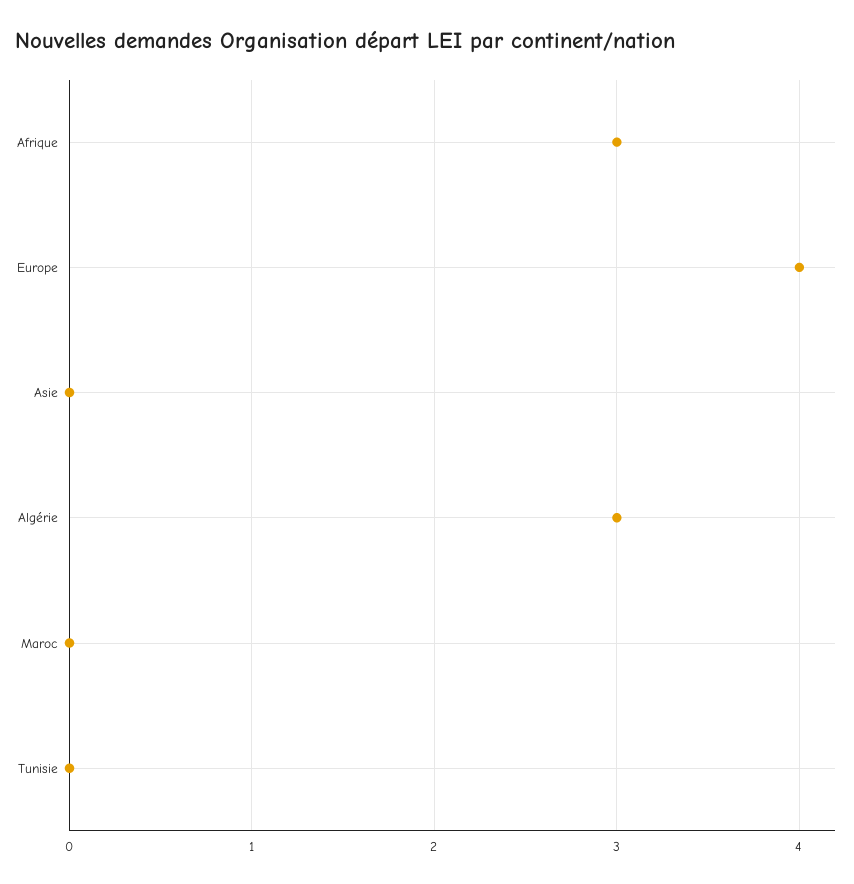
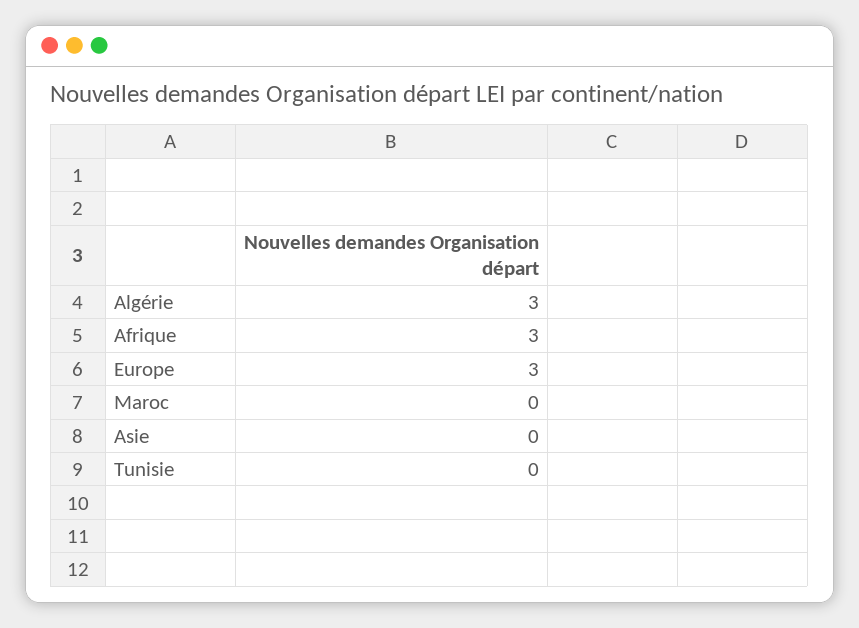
  {
    "Afrique": 3,
-   "Europe": 4,
+   "Europe": 3,
    "Asie": 0,
    "Algérie": 3,
    "Maroc": 0,
    "Tunisie": 0
  }

